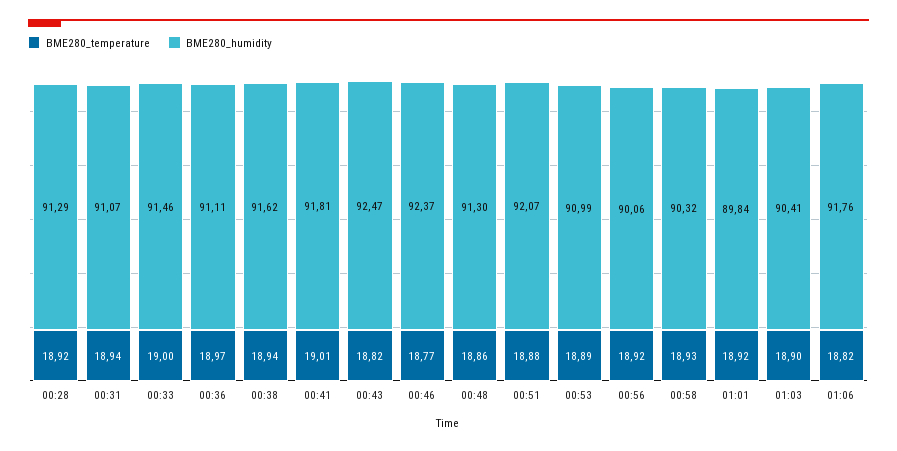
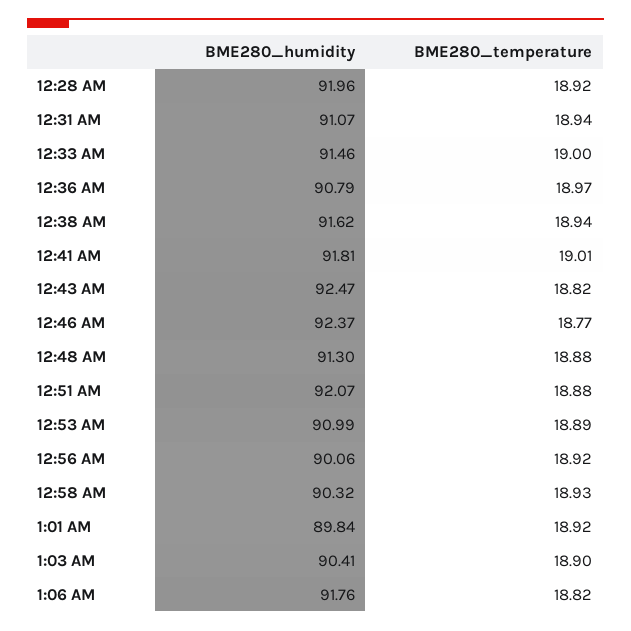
  {
    "BME280_temperature": {
      "00:28": 18.92,
      "00:31": 18.94,
      "00:33": 19,
      "00:36": 18.97,
      "00:38": 18.94,
      "00:41": 19.01,
      "00:43": 18.82,
      "00:46": 18.77,
-     "00:48": 18.86,
+     "00:48": 18.88,
      "00:51": 18.88,
      "00:53": 18.89,
      "00:56": 18.92,
      "00:58": 18.93,
      "01:01": 18.92,
      "01:03": 18.9,
      "01:06": 18.82
    },
    "BME280_humidity": {
-     "00:28": 91.29,
+     "00:28": 91.96,
      "00:31": 91.07,
      "00:33": 91.46,
-     "00:36": 91.11,
+     "00:36": 90.79,
      "00:38": 91.62,
      "00:41": 91.81,
      "00:43": 92.47,
      "00:46": 92.37,
      "00:48": 91.3,
      "00:51": 92.07,
      "00:53": 90.99,
      "00:56": 90.06,
      "00:58": 90.32,
      "01:01": 89.84,
      "01:03": 90.41,
      "01:06": 91.76
    }
  }

